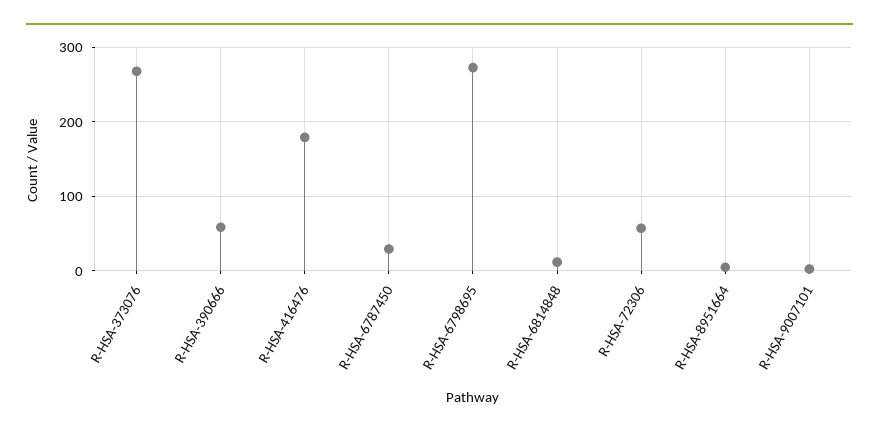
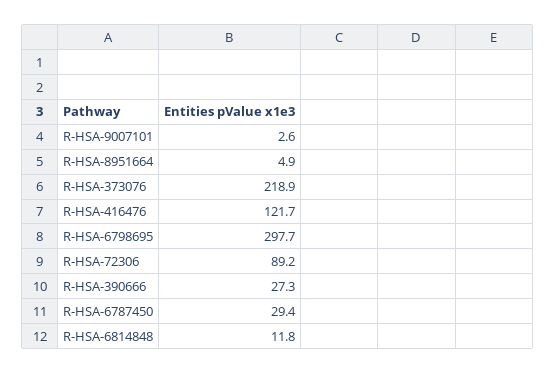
  {
-   "R-HSA-373076": 270,
+   "R-HSA-373076": 218.9,
-   "R-HSA-390666": 60,
+   "R-HSA-390666": 27.3,
-   "R-HSA-416476": 180,
+   "R-HSA-416476": 121.7,
    "R-HSA-6787450": 29.4,
-   "R-HSA-6798695": 270,
+   "R-HSA-6798695": 297.7,
    "R-HSA-6814848": 11.8,
-   "R-HSA-72306": 60,
+   "R-HSA-72306": 89.2,
    "R-HSA-8951664": 4.9,
    "R-HSA-9007101": 2.6
  }

